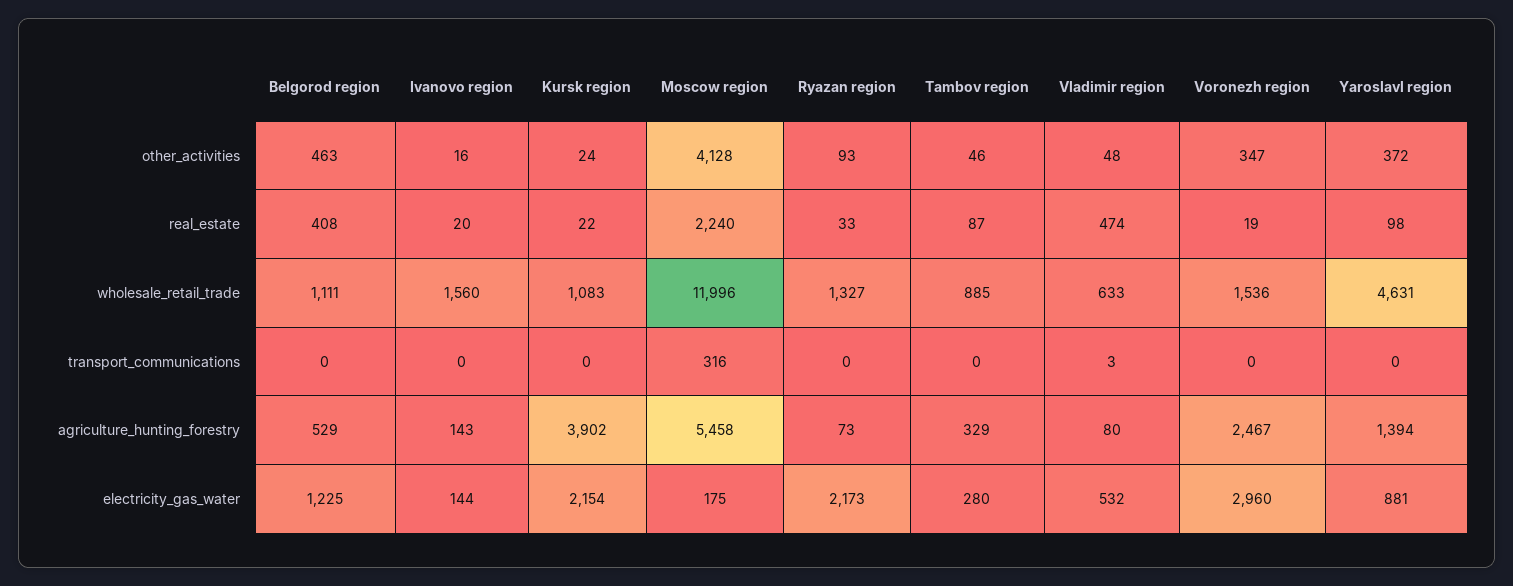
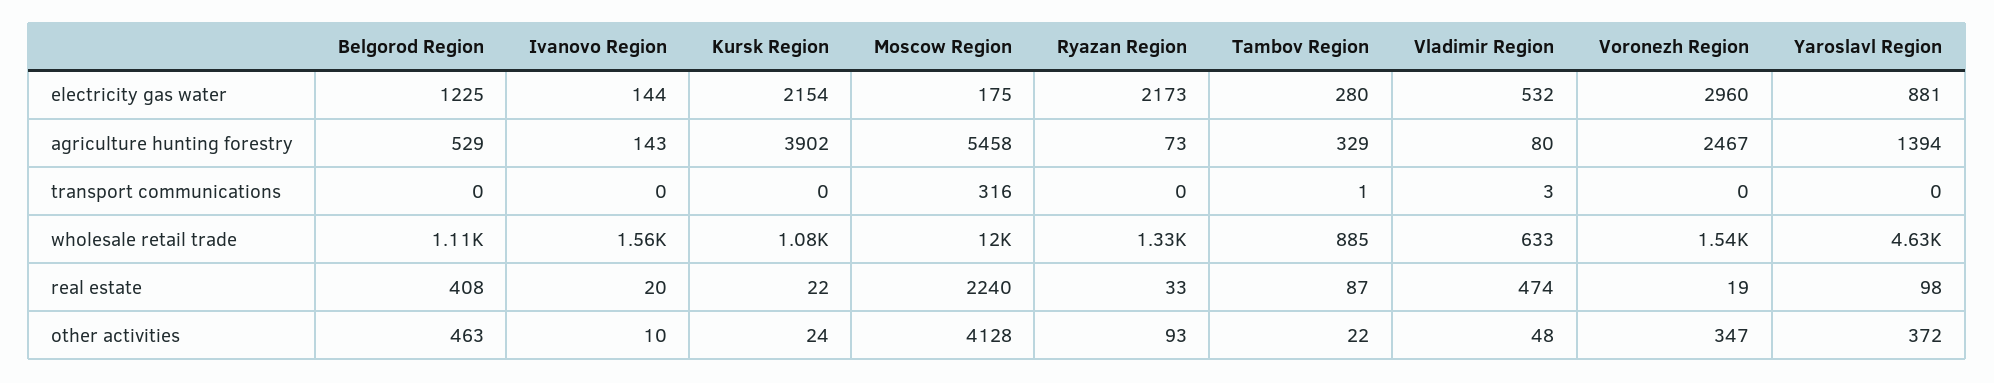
  {
    "Belgorod region": {
      "other_activities": 463,
      "real_estate": 408,
      "wholesale_retail_trade": 1111,
      "transport_communications": 0,
      "agriculture_hunting_forestry": 529,
      "electricity_gas_water": 1225
    },
    "Ivanovo region": {
-     "other_activities": 16,
+     "other_activities": 10,
      "real_estate": 20,
      "wholesale_retail_trade": 1560,
      "transport_communications": 0,
      "agriculture_hunting_forestry": 143,
      "electricity_gas_water": 144
    },
    "Kursk region": {
      "other_activities": 24,
      "real_estate": 22,
      "wholesale_retail_trade": 1083,
      "transport_communications": 0,
      "agriculture_hunting_forestry": 3902,
      "electricity_gas_water": 2154
    },
    "Moscow region": {
      "other_activities": 4128,
      "real_estate": 2240,
      "wholesale_retail_trade": 11996,
      "transport_communications": 316,
      "agriculture_hunting_forestry": 5458,
      "electricity_gas_water": 175
    },
    "Ryazan region": {
      "other_activities": 93,
      "real_estate": 33,
      "wholesale_retail_trade": 1327,
      "transport_communications": 0,
      "agriculture_hunting_forestry": 73,
      "electricity_gas_water": 2173
    },
    "Tambov region": {
-     "other_activities": 46,
+     "other_activities": 22,
      "real_estate": 87,
      "wholesale_retail_trade": 885,
-     "transport_communications": 0,
+     "transport_communications": 1,
      "agriculture_hunting_forestry": 329,
      "electricity_gas_water": 280
    },
    "Vladimir region": {
      "other_activities": 48,
      "real_estate": 474,
      "wholesale_retail_trade": 633,
      "transport_communications": 3,
      "agriculture_hunting_forestry": 80,
      "electricity_gas_water": 532
    },
    "Voronezh region": {
      "other_activities": 347,
      "real_estate": 19,
      "wholesale_retail_trade": 1536,
      "transport_communications": 0,
      "agriculture_hunting_forestry": 2467,
      "electricity_gas_water": 2960
    },
    "Yaroslavl region": {
      "other_activities": 372,
      "real_estate": 98,
      "wholesale_retail_trade": 4631,
      "transport_communications": 0,
      "agriculture_hunting_forestry": 1394,
      "electricity_gas_water": 881
    }
  }

